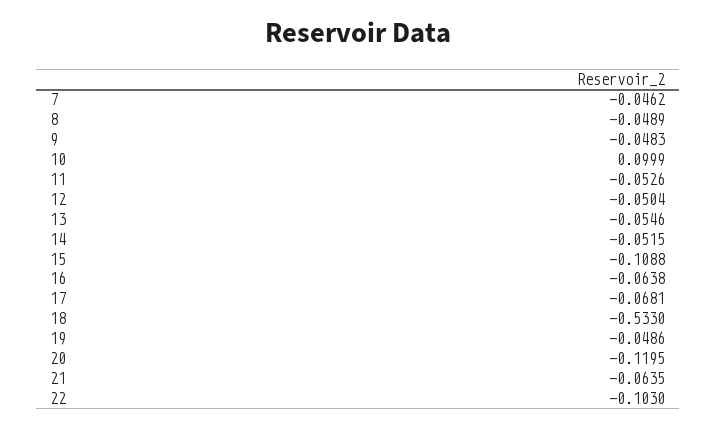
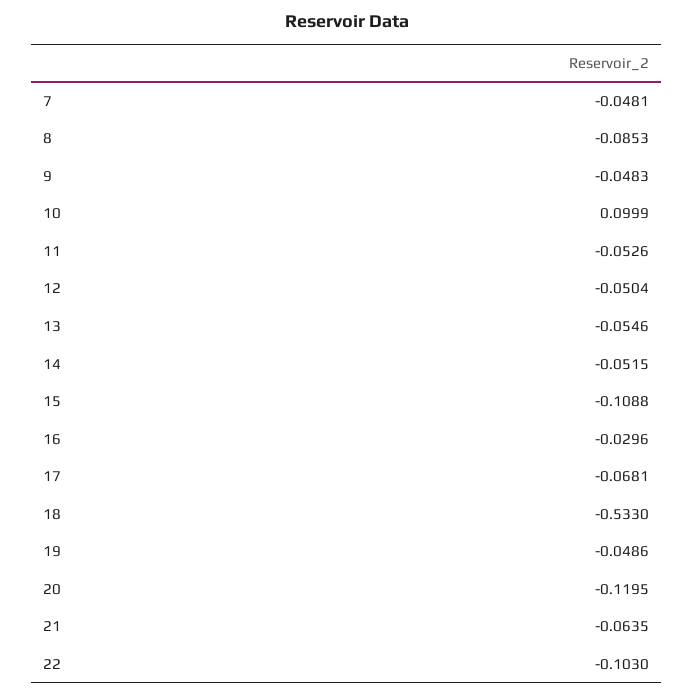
  {
-   "7": -0.0462,
+   "7": -0.0481,
-   "8": -0.0489,
+   "8": -0.0853,
    "9": -0.0483,
    "10": 0.0999,
    "11": -0.0526,
    "12": -0.0504,
    "13": -0.0546,
    "14": -0.0515,
    "15": -0.1088,
-   "16": -0.0638,
+   "16": -0.0296,
    "17": -0.0681,
    "18": -0.533,
    "19": -0.0486,
    "20": -0.1195,
    "21": -0.0635,
    "22": -0.103
  }

